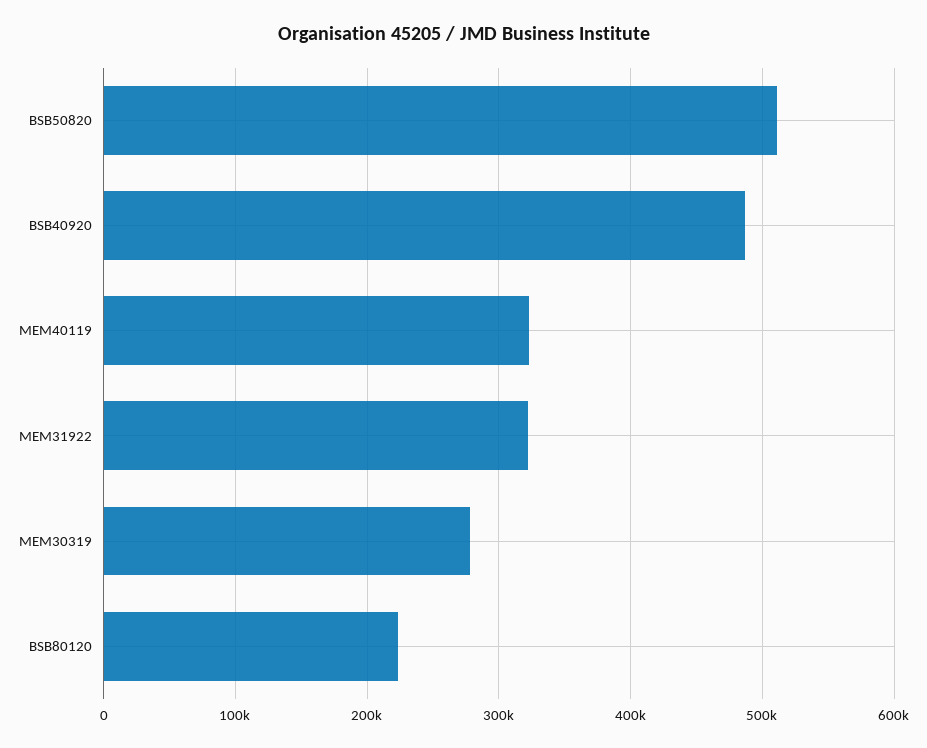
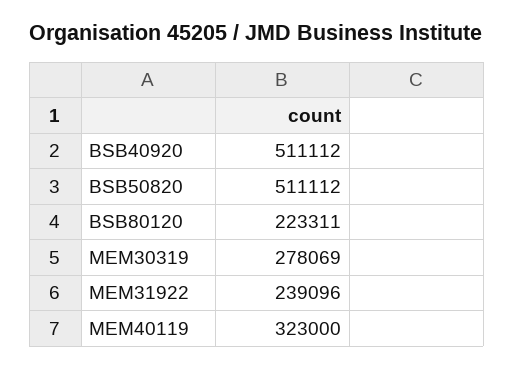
  {
    "BSB50820": 511112,
-   "BSB40920": 490000,
+   "BSB40920": 511112,
    "MEM40119": 323000,
-   "MEM31922": 320000,
+   "MEM31922": 239096,
    "MEM30319": 278069,
    "BSB80120": 223311
  }

